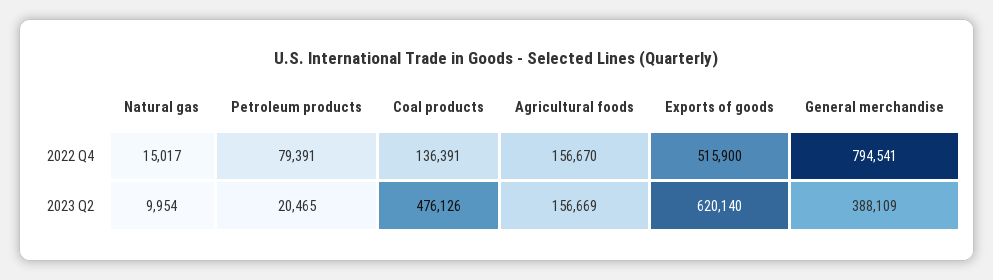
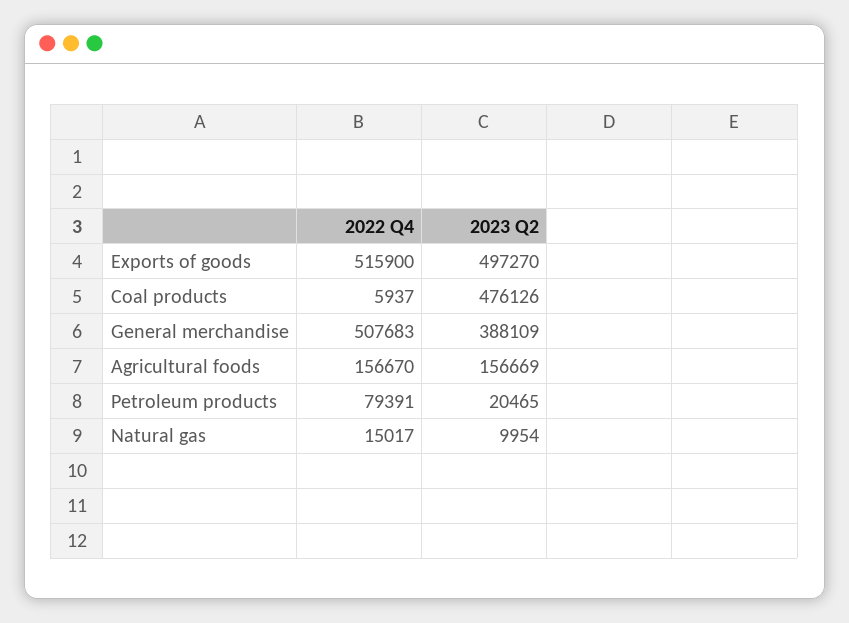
  {
    "Natural gas": {
      "2022 Q4": 15017,
      "2023 Q2": 9954
    },
    "Petroleum products": {
      "2022 Q4": 79391,
      "2023 Q2": 20465
    },
    "Coal products": {
-     "2022 Q4": 136391,
+     "2022 Q4": 5937,
      "2023 Q2": 476126
    },
    "Agricultural foods": {
      "2022 Q4": 156670,
      "2023 Q2": 156669
    },
    "Exports of goods": {
      "2022 Q4": 515900,
-     "2023 Q2": 620140
+     "2023 Q2": 497270
    },
    "General merchandise": {
-     "2022 Q4": 794541,
+     "2022 Q4": 507683,
      "2023 Q2": 388109
    }
  }

